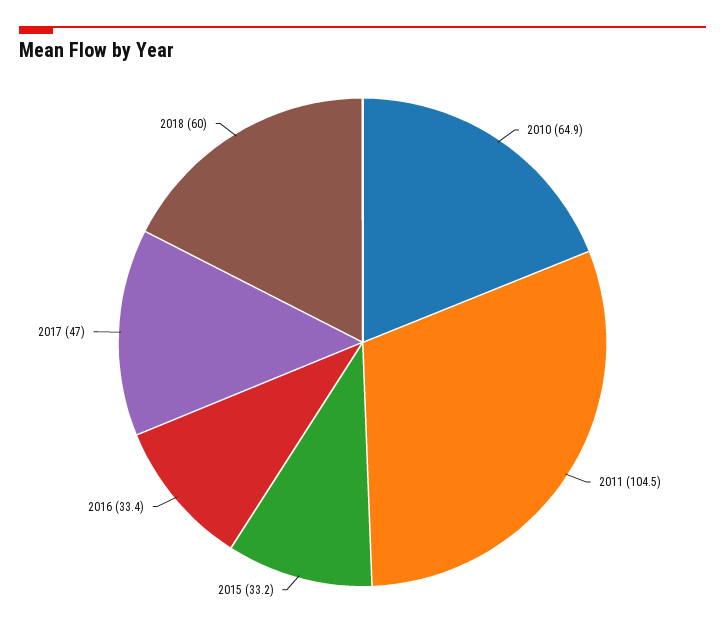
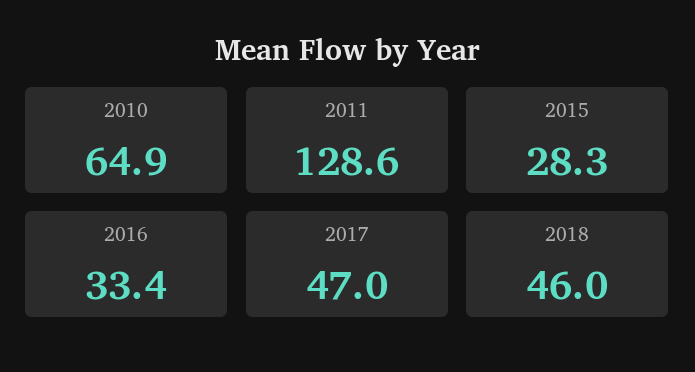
  {
    "2010": 64.9,
-   "2011": 104.5,
+   "2011": 128.6,
-   "2015": 33.2,
+   "2015": 28.3,
    "2016": 33.4,
    "2017": 47,
-   "2018": 60
+   "2018": 46
  }

